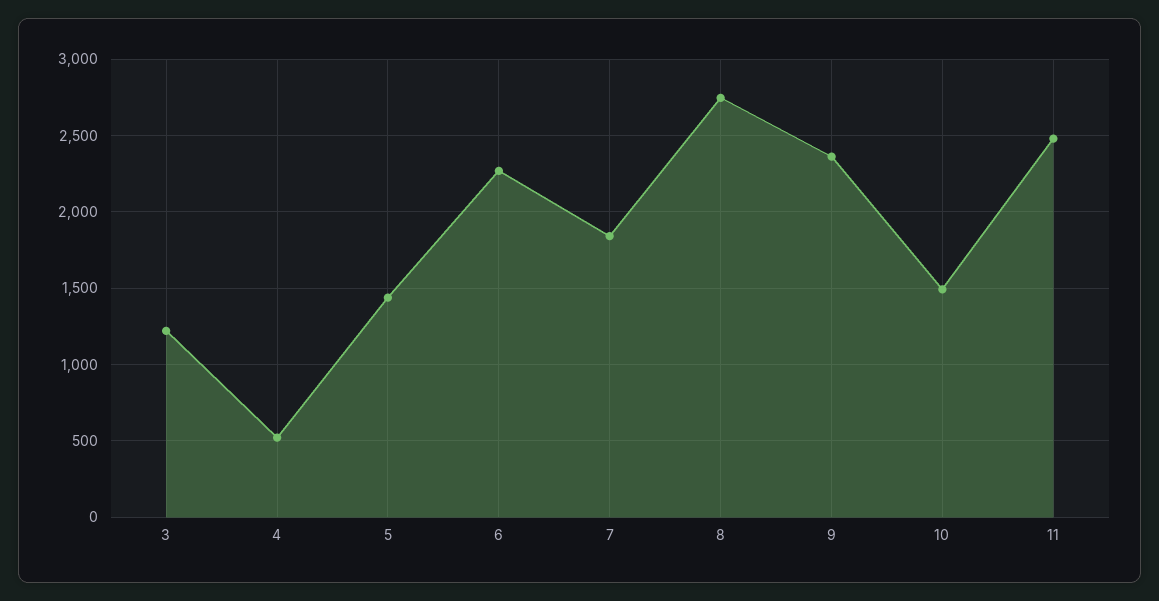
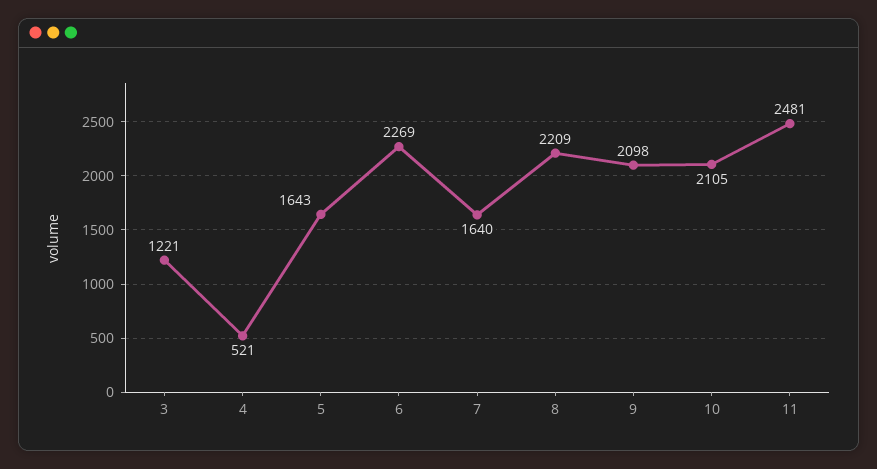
  {
    "3": 1221,
    "4": 521,
-   "5": 1450,
+   "5": 1643,
    "6": 2269,
-   "7": 1850,
+   "7": 1640,
-   "8": 2750,
+   "8": 2209,
-   "9": 2350,
+   "9": 2098,
-   "10": 1500,
+   "10": 2105,
    "11": 2481
  }

